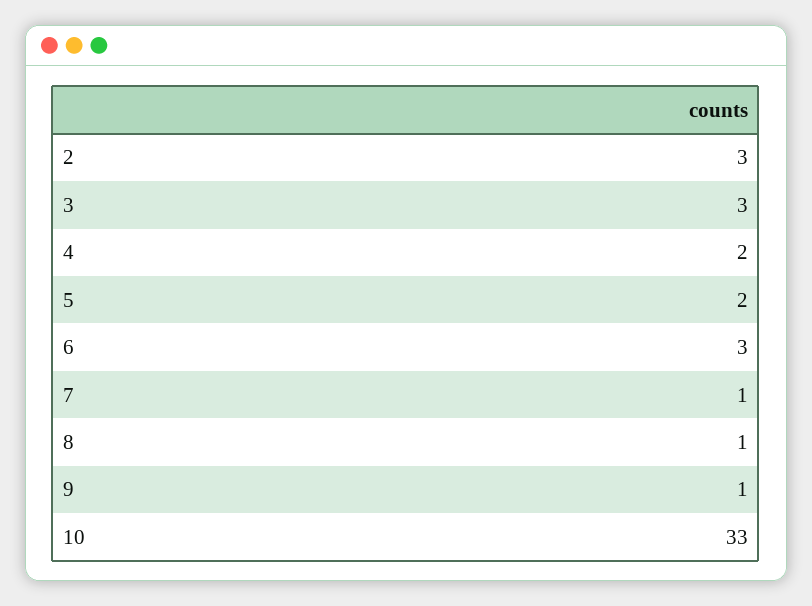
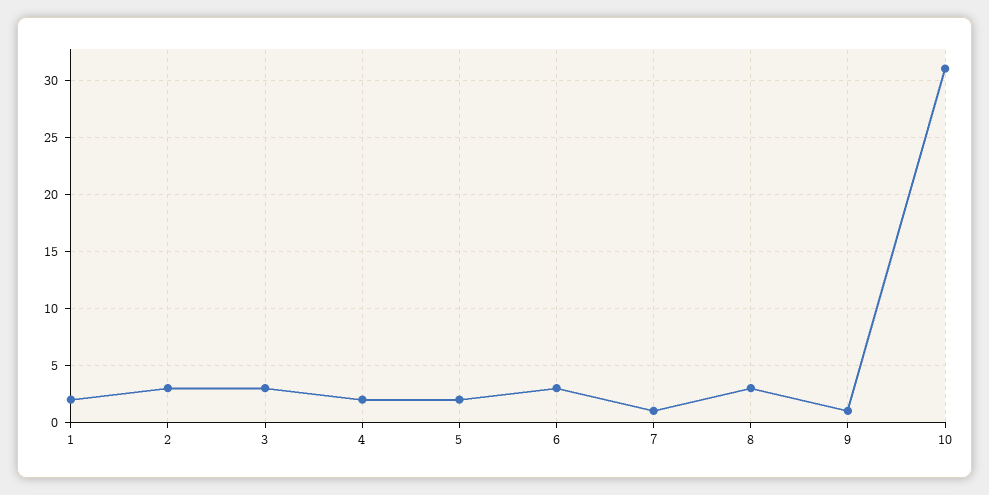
  {
    "2": 3,
    "3": 3,
    "4": 2,
    "5": 2,
    "6": 3,
    "7": 1,
-   "8": 1,
+   "8": 3,
    "9": 1,
-   "10": 33
+   "10": 31,
+   "1": 2
  }

